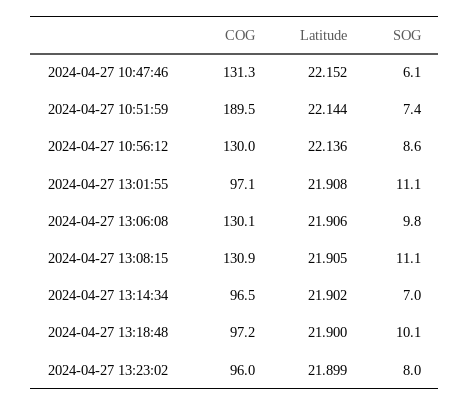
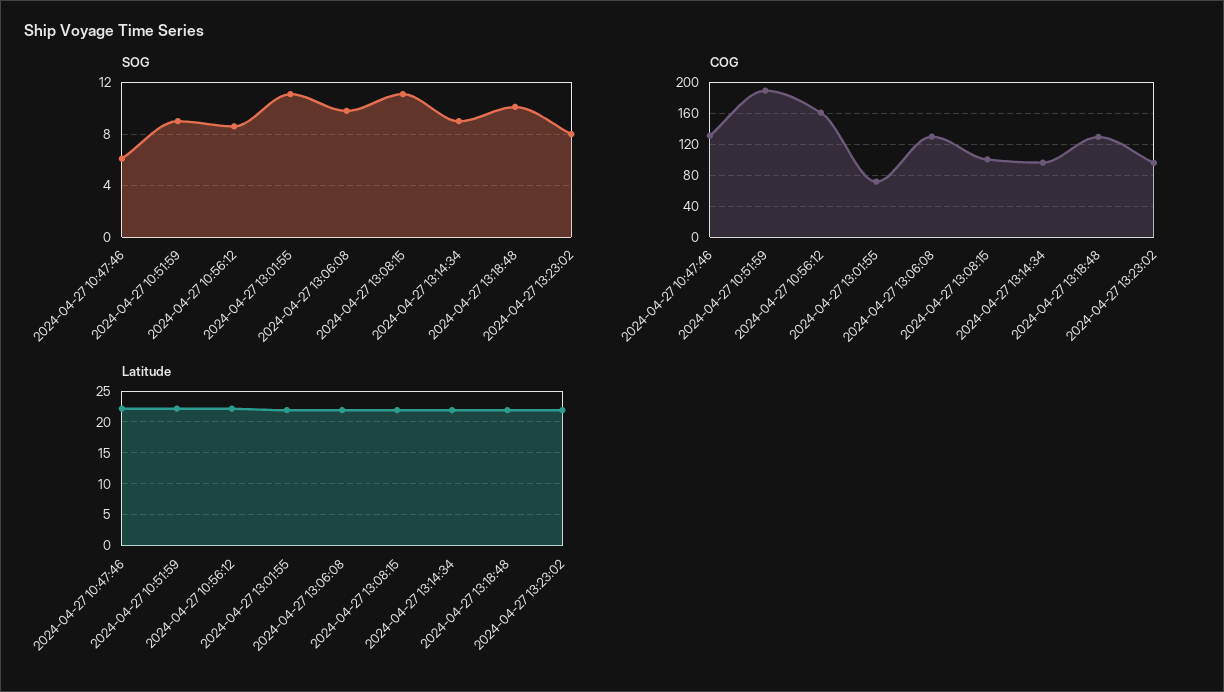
  {
    "COG": {
      "2024-04-27 10:47:46": 131.3,
      "2024-04-27 10:51:59": 189.5,
-     "2024-04-27 10:56:12": 130,
+     "2024-04-27 10:56:12": 160,
-     "2024-04-27 13:01:55": 97.1,
+     "2024-04-27 13:01:55": 70,
      "2024-04-27 13:06:08": 130.1,
-     "2024-04-27 13:08:15": 130.9,
+     "2024-04-27 13:08:15": 100,
      "2024-04-27 13:14:34": 96.5,
-     "2024-04-27 13:18:48": 97.2,
+     "2024-04-27 13:18:48": 130,
      "2024-04-27 13:23:02": 96
    },
    "Latitude": {
      "2024-04-27 10:47:46": 22.152,
      "2024-04-27 10:51:59": 22.144,
      "2024-04-27 10:56:12": 22.136,
      "2024-04-27 13:01:55": 21.908,
      "2024-04-27 13:06:08": 21.906,
      "2024-04-27 13:08:15": 21.905,
      "2024-04-27 13:14:34": 21.902,
      "2024-04-27 13:18:48": 21.9,
      "2024-04-27 13:23:02": 21.899
    },
    "SOG": {
      "2024-04-27 10:47:46": 6.1,
-     "2024-04-27 10:51:59": 7.4,
+     "2024-04-27 10:51:59": 9,
      "2024-04-27 10:56:12": 8.6,
      "2024-04-27 13:01:55": 11.1,
      "2024-04-27 13:06:08": 9.8,
      "2024-04-27 13:08:15": 11.1,
-     "2024-04-27 13:14:34": 7,
+     "2024-04-27 13:14:34": 9,
      "2024-04-27 13:18:48": 10.1,
      "2024-04-27 13:23:02": 8
    }
  }

